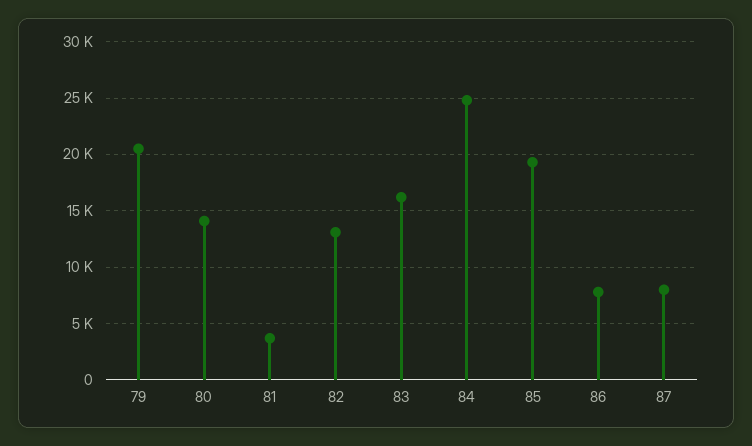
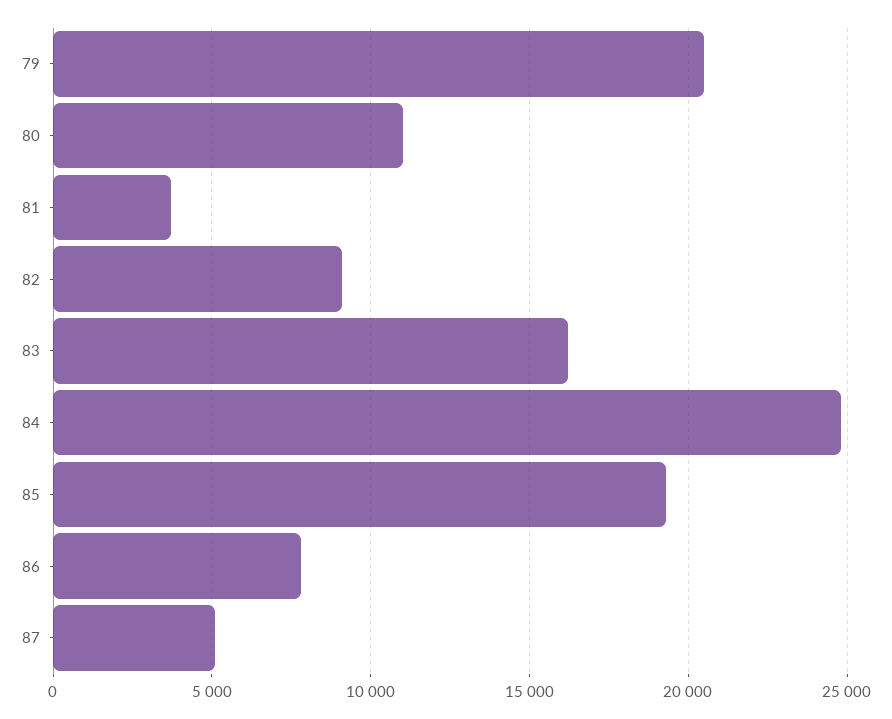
  {
    "79": 20500,
-   "80": 14000,
+   "80": 11000,
    "81": 3500,
-   "82": 13000,
+   "82": 9000,
    "83": 16000,
    "84": 25000,
    "85": 19500,
    "86": 8000,
-   "87": 8000
+   "87": 5000
  }

